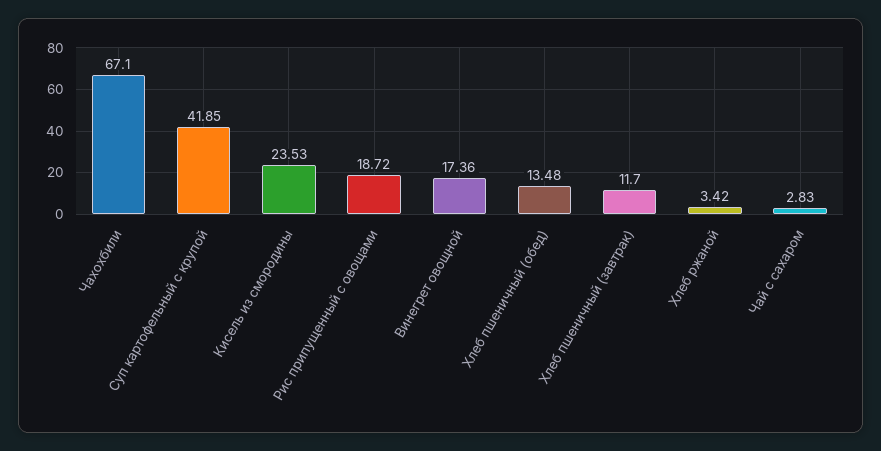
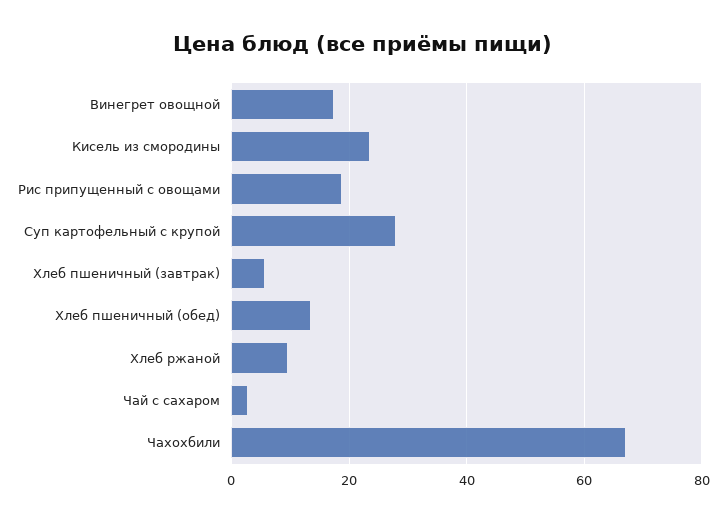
  {
    "Чахохбили": 67.1,
-   "Суп картофельный с крупой": 41.85,
+   "Суп картофельный с крупой": 28,
    "Кисель из смородины": 23.53,
    "Рис припущенный с овощами": 18.72,
    "Винегрет овощной": 17.36,
    "Хлеб пшеничный (обед)": 13.48,
-   "Хлеб пшеничный (завтрак)": 11.7,
+   "Хлеб пшеничный (завтрак)": 6,
-   "Хлеб ржаной": 3.42,
+   "Хлеб ржаной": 10,
    "Чай с сахаром": 2.83
  }

